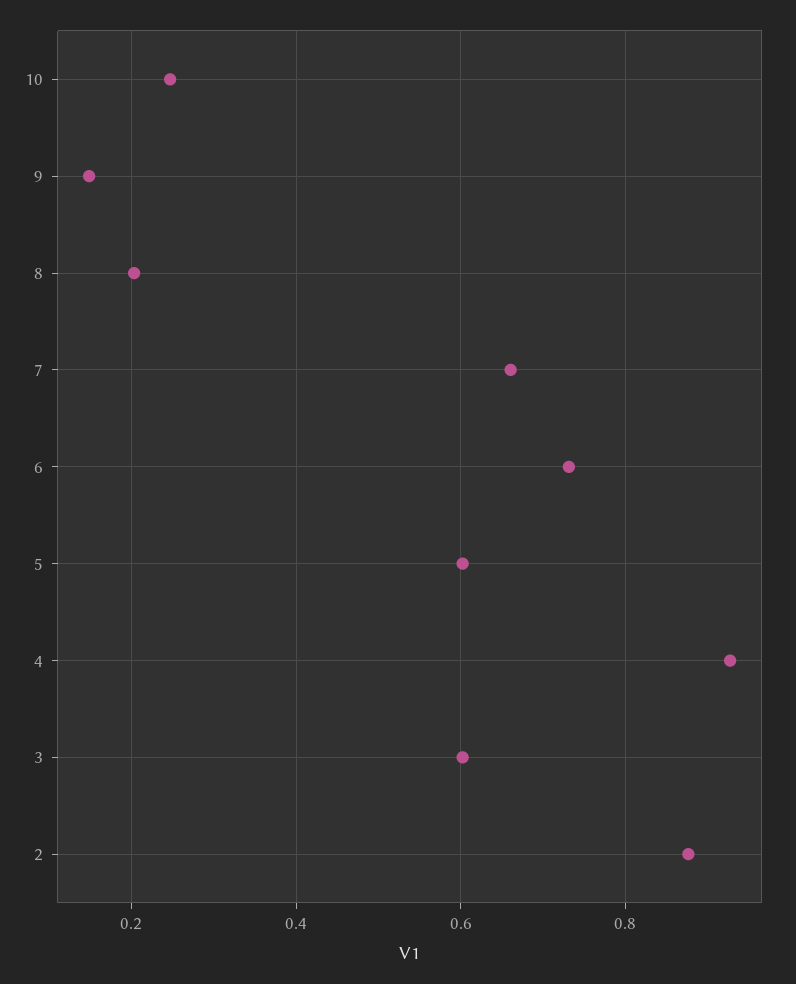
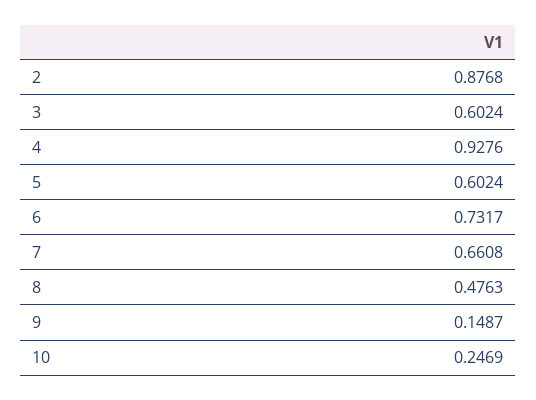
  {
    "10": 0.2469,
    "9": 0.1487,
-   "8": 0.2,
+   "8": 0.4763,
    "7": 0.6608,
    "6": 0.7317,
    "5": 0.6024,
    "4": 0.9276,
    "3": 0.6024,
    "2": 0.8768
  }

